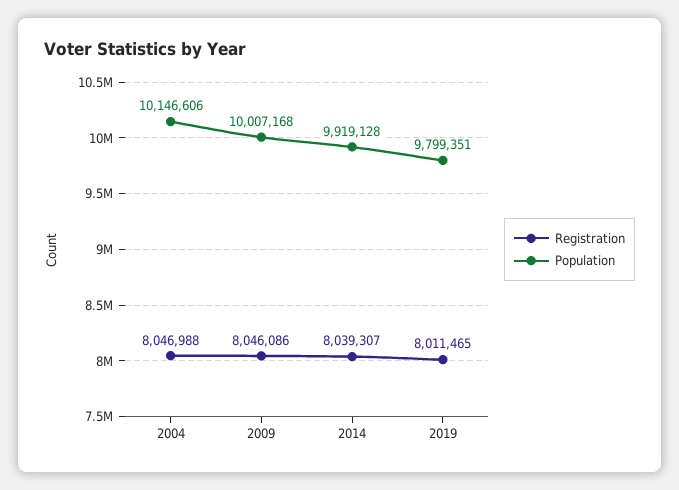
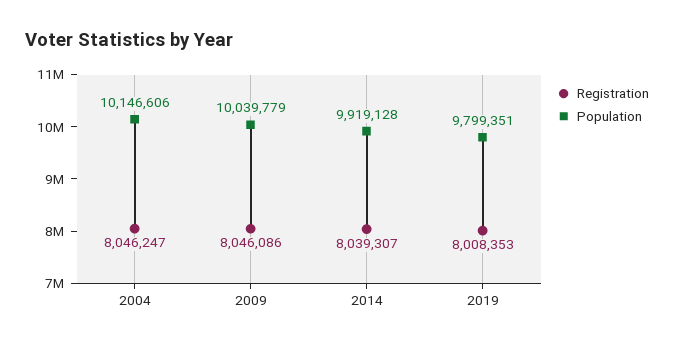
  {
    "Registration": {
-     "2004": 8046988,
+     "2004": 8046247,
      "2009": 8046086,
      "2014": 8039307,
-     "2019": 8011465
+     "2019": 8008353
    },
    "Population": {
      "2004": 10146606,
-     "2009": 10007168,
+     "2009": 10039779,
      "2014": 9919128,
      "2019": 9799351
    }
  }

